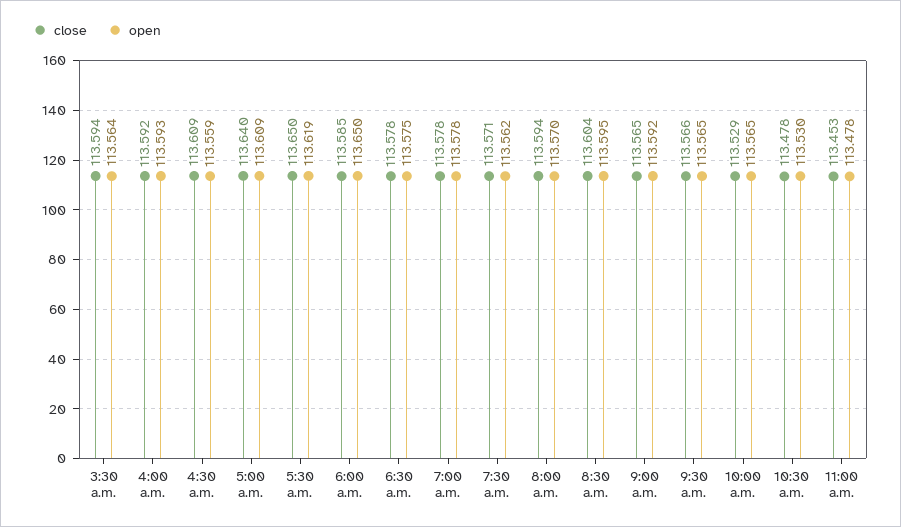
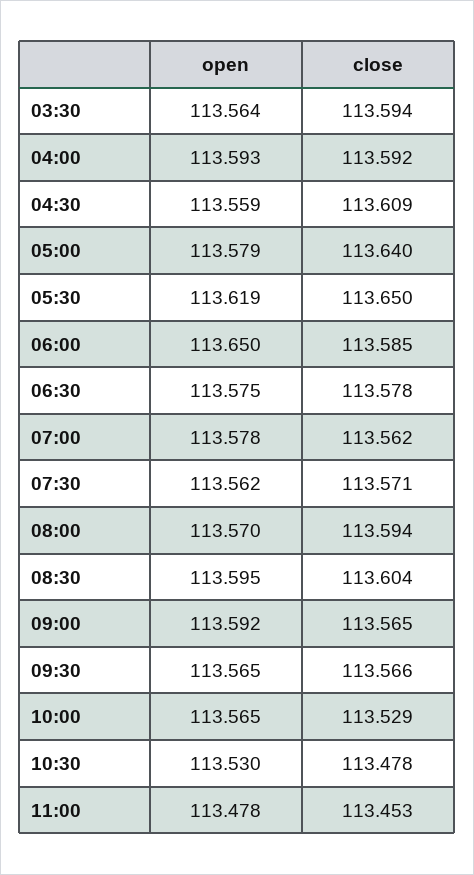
  {
    "close": {
      "3:30 a.m.": 113.594,
      "4:00 a.m.": 113.592,
      "4:30 a.m.": 113.609,
      "5:00 a.m.": 113.64,
      "5:30 a.m.": 113.65,
      "6:00 a.m.": 113.585,
      "6:30 a.m.": 113.578,
-     "7:00 a.m.": 113.578,
+     "7:00 a.m.": 113.562,
      "7:30 a.m.": 113.571,
      "8:00 a.m.": 113.594,
      "8:30 a.m.": 113.604,
      "9:00 a.m.": 113.565,
      "9:30 a.m.": 113.566,
      "10:00 a.m.": 113.529,
      "10:30 a.m.": 113.478,
      "11:00 a.m.": 113.453
    },
    "open": {
      "3:30 a.m.": 113.564,
      "4:00 a.m.": 113.593,
      "4:30 a.m.": 113.559,
-     "5:00 a.m.": 113.609,
+     "5:00 a.m.": 113.579,
      "5:30 a.m.": 113.619,
      "6:00 a.m.": 113.65,
      "6:30 a.m.": 113.575,
      "7:00 a.m.": 113.578,
      "7:30 a.m.": 113.562,
      "8:00 a.m.": 113.57,
      "8:30 a.m.": 113.595,
      "9:00 a.m.": 113.592,
      "9:30 a.m.": 113.565,
      "10:00 a.m.": 113.565,
      "10:30 a.m.": 113.53,
      "11:00 a.m.": 113.478
    }
  }

